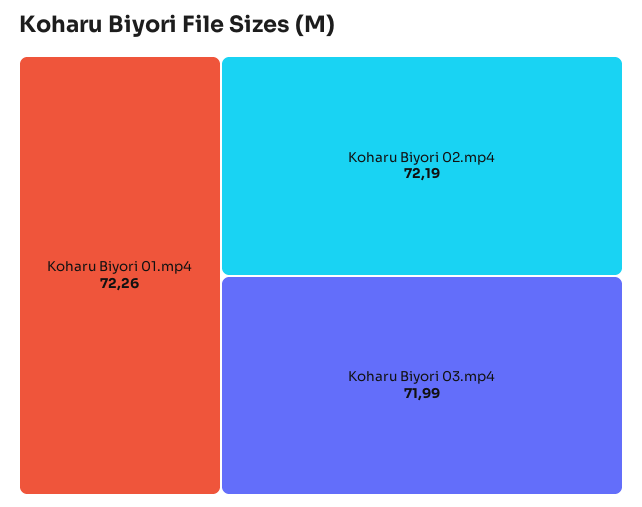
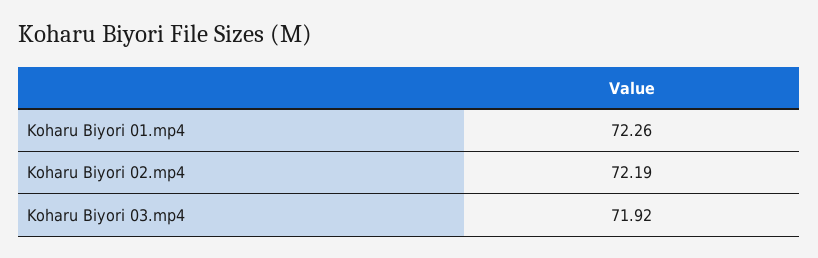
  {
    "Koharu Biyori 01.mp4": 72.26,
    "Koharu Biyori 02.mp4": 72.19,
-   "Koharu Biyori 03.mp4": 71.99
+   "Koharu Biyori 03.mp4": 71.92
  }

